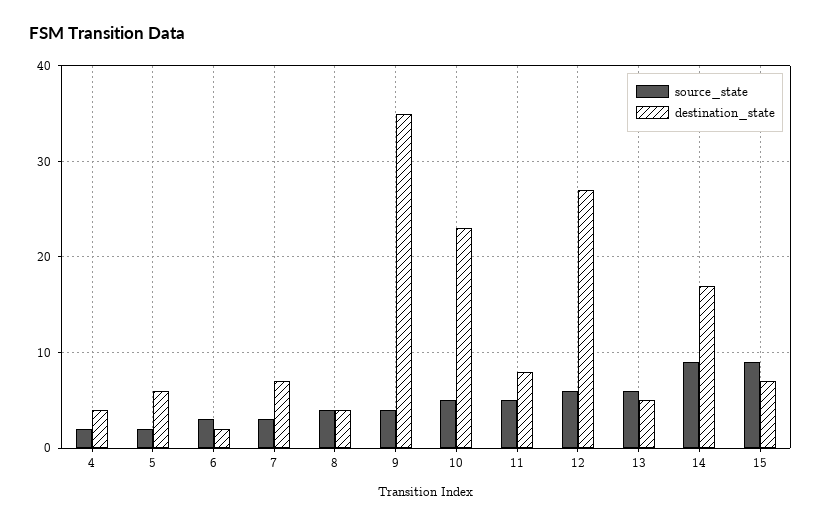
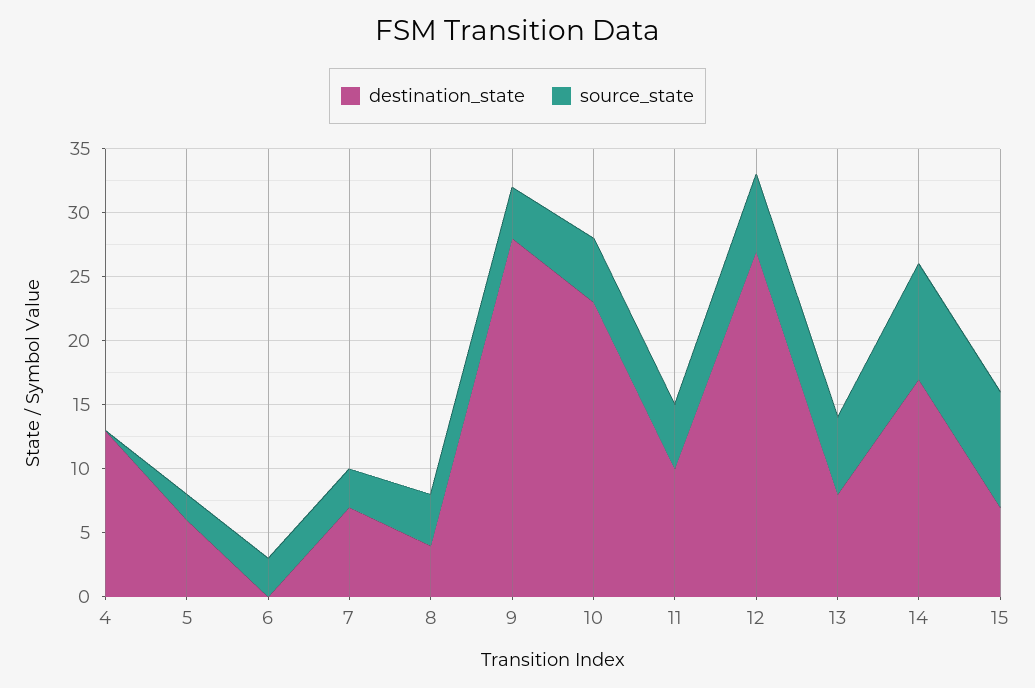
  {
    "source_state": {
-     "4": 2,
+     "4": 0,
      "5": 2,
      "6": 3,
      "7": 3,
      "8": 4,
      "9": 4,
      "10": 5,
      "11": 5,
      "12": 6,
      "13": 6,
      "14": 9,
      "15": 9
    },
    "destination_state": {
-     "4": 4,
+     "4": 13,
      "5": 6,
-     "6": 2,
+     "6": 0,
      "7": 7,
      "8": 4,
-     "9": 35,
+     "9": 28,
      "10": 23,
-     "11": 8,
+     "11": 10,
      "12": 27,
-     "13": 5,
+     "13": 8,
      "14": 17,
      "15": 7
    }
  }

